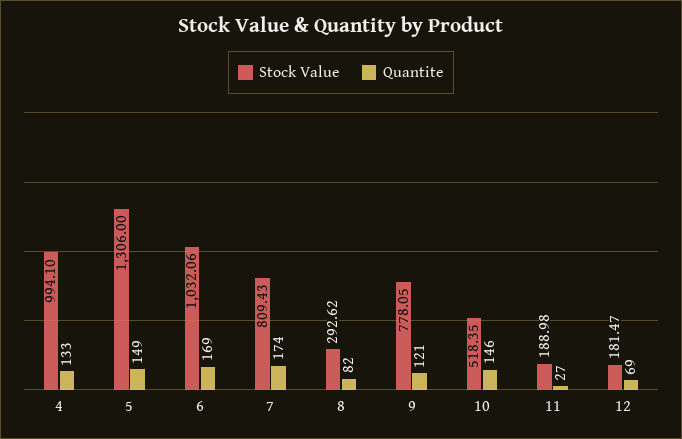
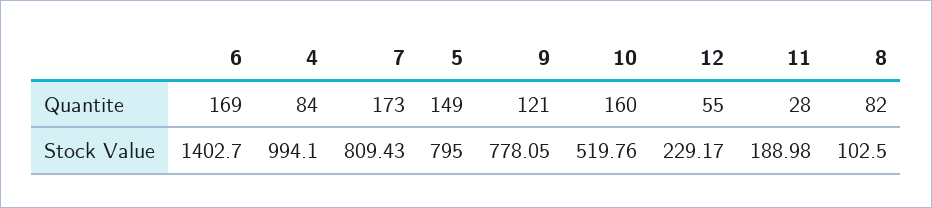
  {
    "Stock Value": {
      "4": 994.1,
-     "5": 1306,
+     "5": 795,
-     "6": 1032.06,
+     "6": 1402.7,
      "7": 809.43,
-     "8": 292.62,
+     "8": 102.5,
      "9": 778.05,
-     "10": 518.35,
+     "10": 519.76,
      "11": 188.98,
-     "12": 181.47
+     "12": 229.17
    },
    "Quantite": {
-     "4": 133,
+     "4": 84,
      "5": 149,
      "6": 169,
-     "7": 174,
+     "7": 173,
      "8": 82,
      "9": 121,
-     "10": 146,
+     "10": 160,
-     "11": 27,
+     "11": 28,
-     "12": 69
+     "12": 55
    }
  }

